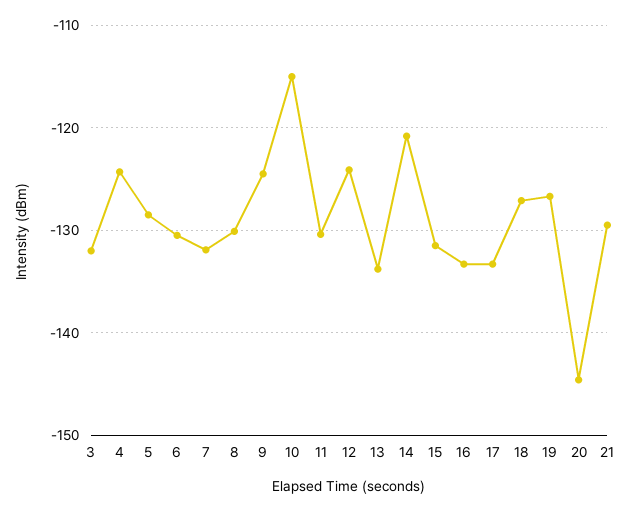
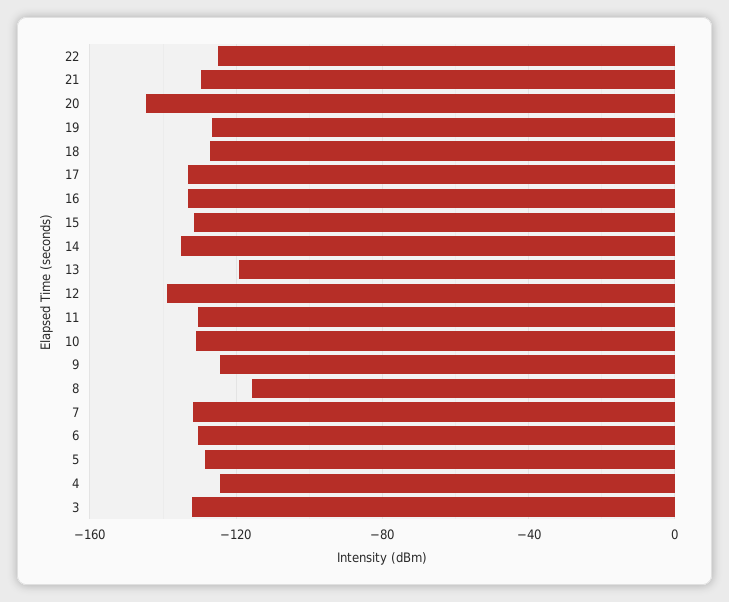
  {
    "3": -132,
    "4": -124,
    "5": -129,
    "6": -131,
    "7": -132,
-   "8": -130,
+   "8": -115,
    "9": -125,
-   "10": -115,
+   "10": -130,
    "11": -130,
-   "12": -124,
+   "12": -140,
-   "13": -134,
+   "13": -120,
-   "14": -121,
+   "14": -135,
    "15": -132,
    "16": -133,
    "17": -133,
    "18": -127,
    "19": -127,
    "20": -145,
-   "21": -130
+   "21": -130,
+   "22": -125
  }

